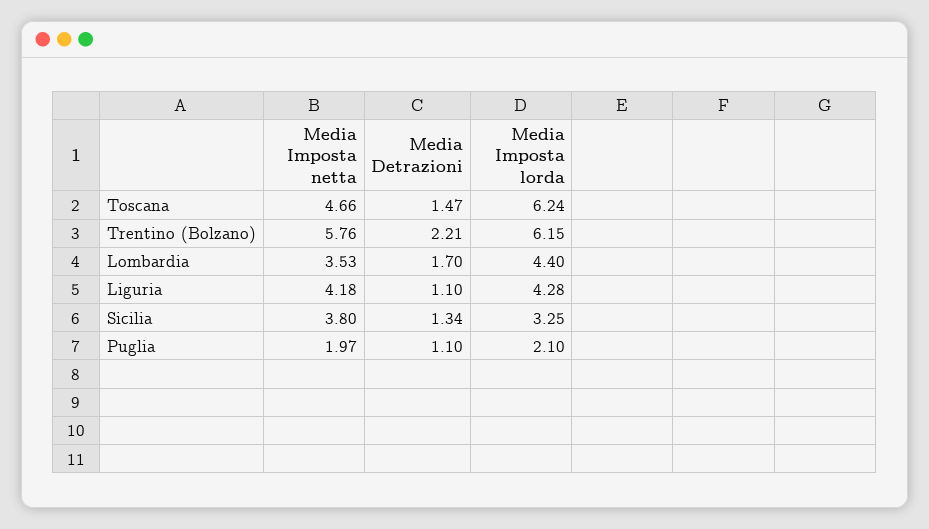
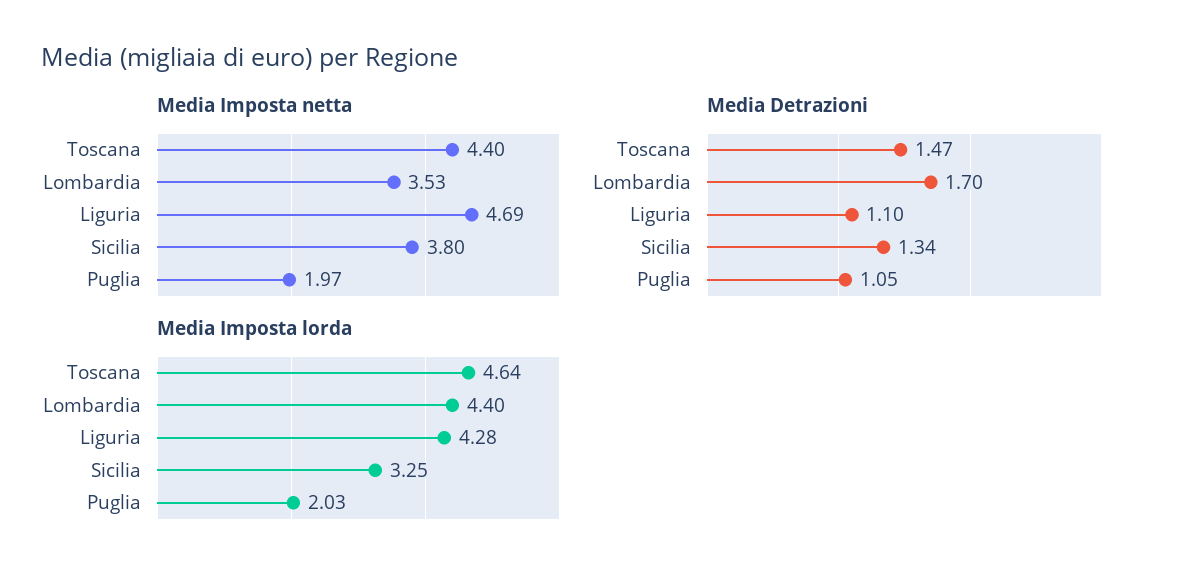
  {
    "Media Imposta netta": {
-     "Toscana": 4.66,
+     "Toscana": 4.4,
-     "Trentino (Bolzano)": 5.76,
      "Lombardia": 3.53,
-     "Liguria": 4.18,
+     "Liguria": 4.69,
      "Sicilia": 3.8,
      "Puglia": 1.97
    },
    "Media Detrazioni": {
      "Toscana": 1.47,
-     "Trentino (Bolzano)": 2.21,
      "Lombardia": 1.7,
      "Liguria": 1.1,
      "Sicilia": 1.34,
-     "Puglia": 1.1
+     "Puglia": 1.05
    },
    "Media Imposta lorda": {
-     "Toscana": 6.24,
+     "Toscana": 4.64,
-     "Trentino (Bolzano)": 6.15,
      "Lombardia": 4.4,
      "Liguria": 4.28,
      "Sicilia": 3.25,
-     "Puglia": 2.1
+     "Puglia": 2.03
    }
  }

